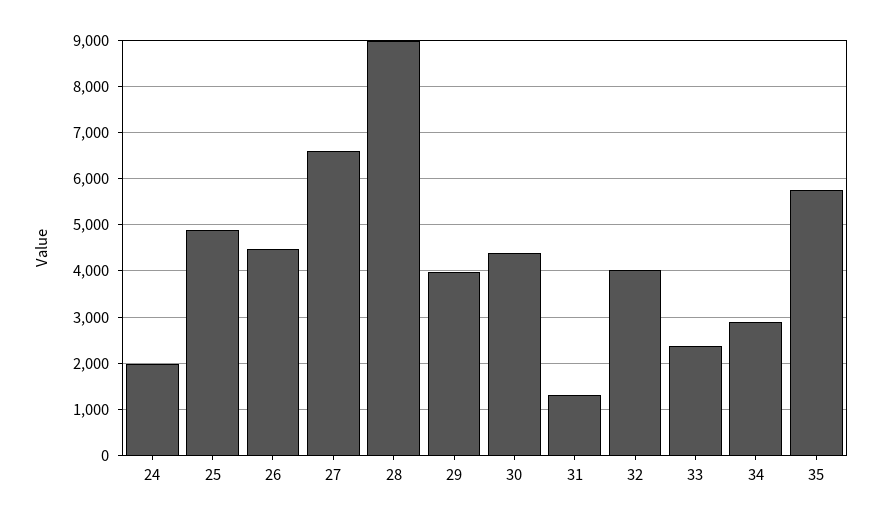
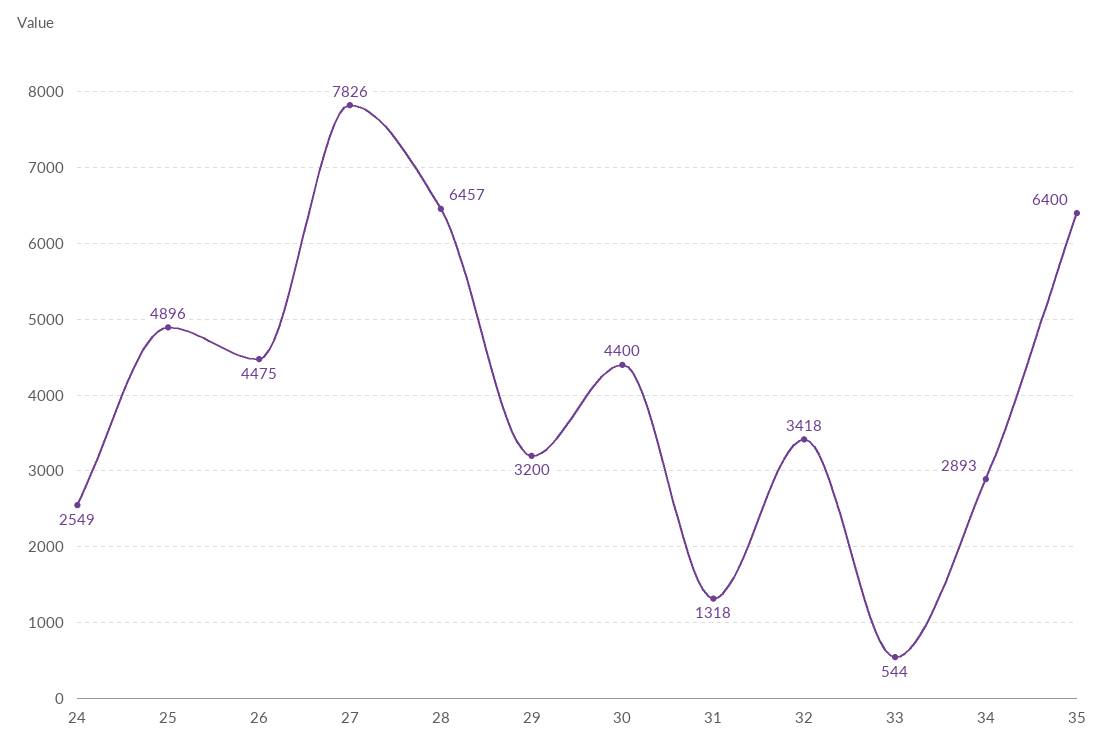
  {
-   "24": 2000,
+   "24": 2549,
    "25": 4896,
    "26": 4475,
-   "27": 6600,
+   "27": 7826,
-   "28": 9000,
+   "28": 6457,
-   "29": 4000,
+   "29": 3200,
    "30": 4400,
    "31": 1318,
-   "32": 4000,
+   "32": 3418,
-   "33": 2400,
+   "33": 544,
    "34": 2893,
-   "35": 5800
+   "35": 6400
  }

